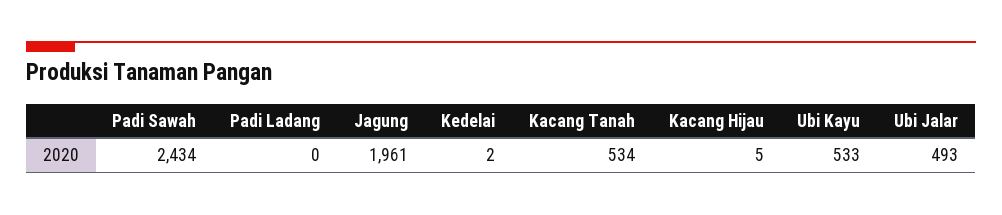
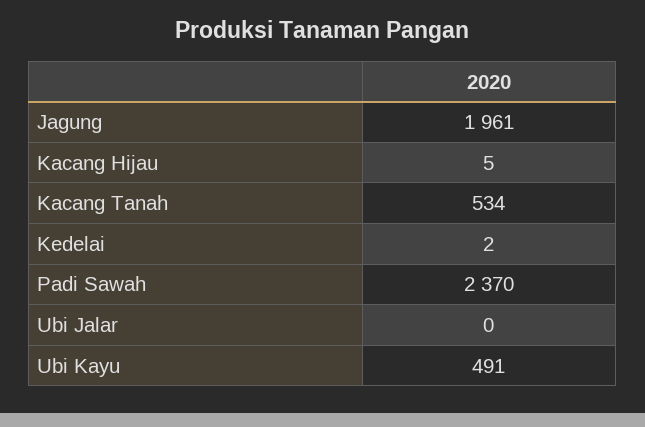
  {
-   "Padi Sawah": 2434,
+   "Padi Sawah": 2370,
-   "Padi Ladang": 0,
    "Jagung": 1961,
    "Kedelai": 2,
    "Kacang Tanah": 534,
    "Kacang Hijau": 5,
-   "Ubi Kayu": 533,
+   "Ubi Kayu": 491,
-   "Ubi Jalar": 493
+   "Ubi Jalar": 0
  }

